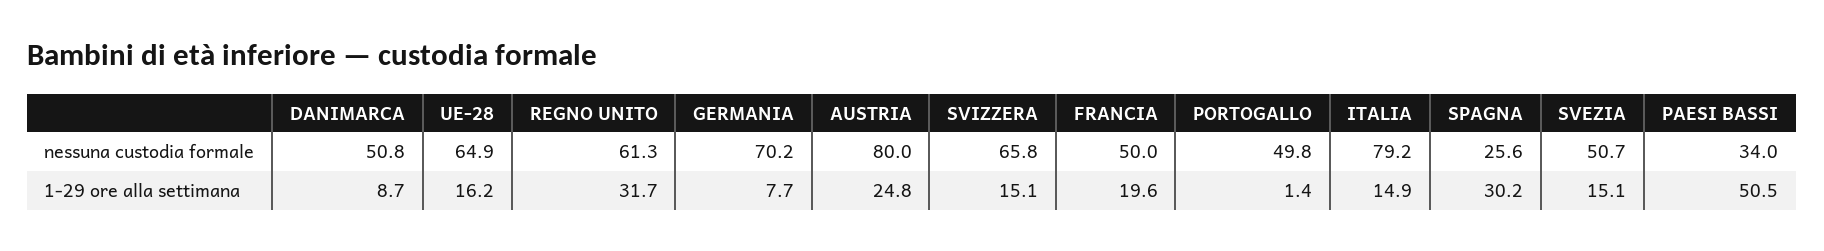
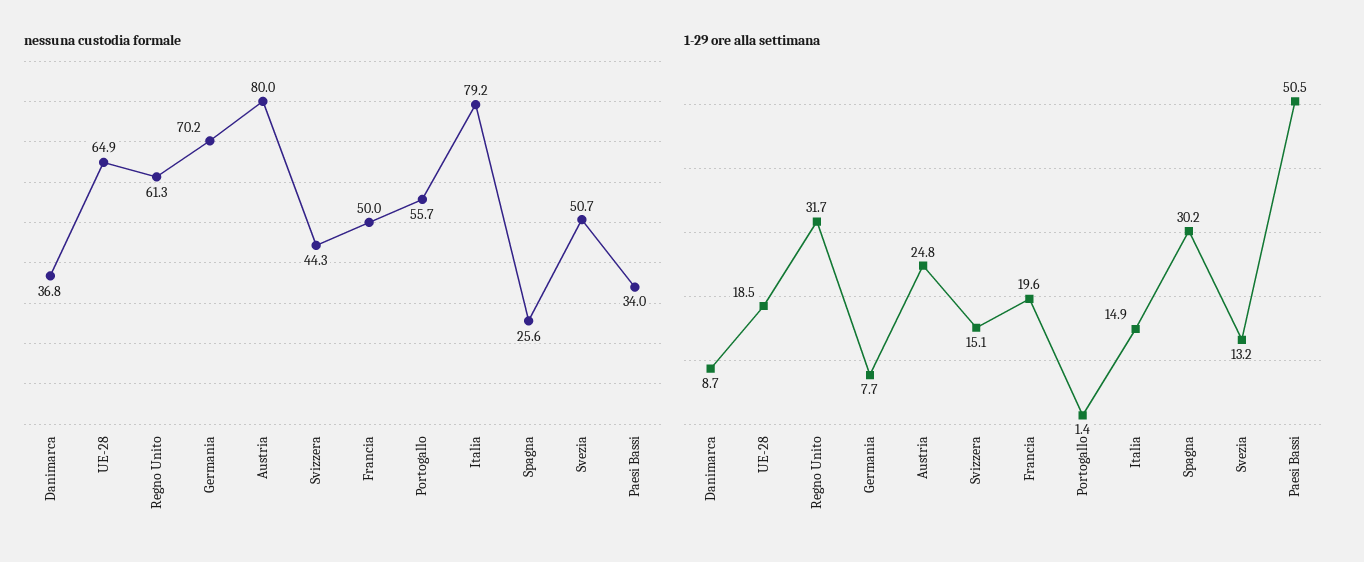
  {
    "nessuna custodia formale": {
-     "DANIMARCA": 50.8,
+     "DANIMARCA": 36.8,
      "UE-28": 64.9,
      "REGNO UNITO": 61.3,
      "GERMANIA": 70.2,
      "AUSTRIA": 80,
-     "SVIZZERA": 65.8,
+     "SVIZZERA": 44.3,
      "FRANCIA": 50,
-     "PORTOGALLO": 49.8,
+     "PORTOGALLO": 55.7,
      "ITALIA": 79.2,
      "SPAGNA": 25.6,
      "SVEZIA": 50.7,
      "PAESI BASSI": 34
    },
    "1-29 ore alla settimana": {
      "DANIMARCA": 8.7,
-     "UE-28": 16.2,
+     "UE-28": 18.5,
      "REGNO UNITO": 31.7,
      "GERMANIA": 7.7,
      "AUSTRIA": 24.8,
      "SVIZZERA": 15.1,
      "FRANCIA": 19.6,
      "PORTOGALLO": 1.4,
      "ITALIA": 14.9,
      "SPAGNA": 30.2,
-     "SVEZIA": 15.1,
+     "SVEZIA": 13.2,
      "PAESI BASSI": 50.5
    }
  }

